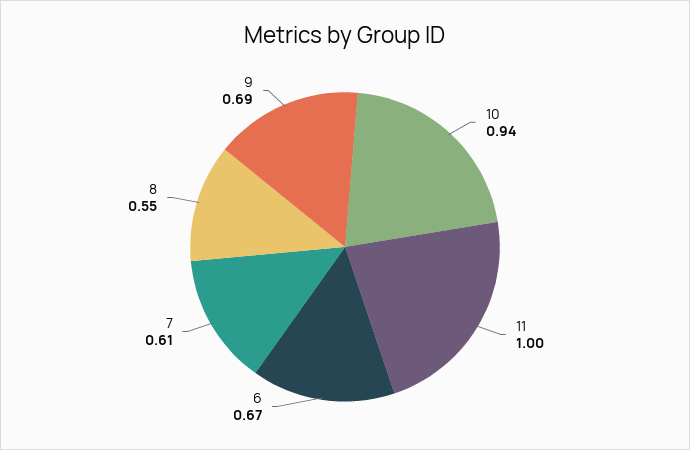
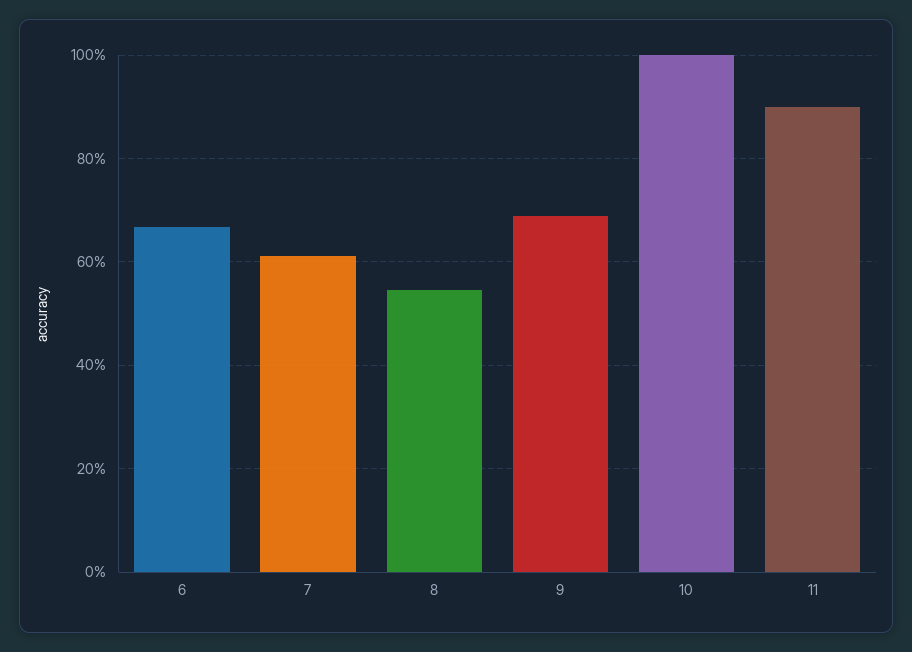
  {
-   "10": 0.94,
+   "10": 1,
-   "11": 1,
+   "11": 0.9,
    "6": 0.67,
    "7": 0.61,
    "8": 0.55,
    "9": 0.69
  }

